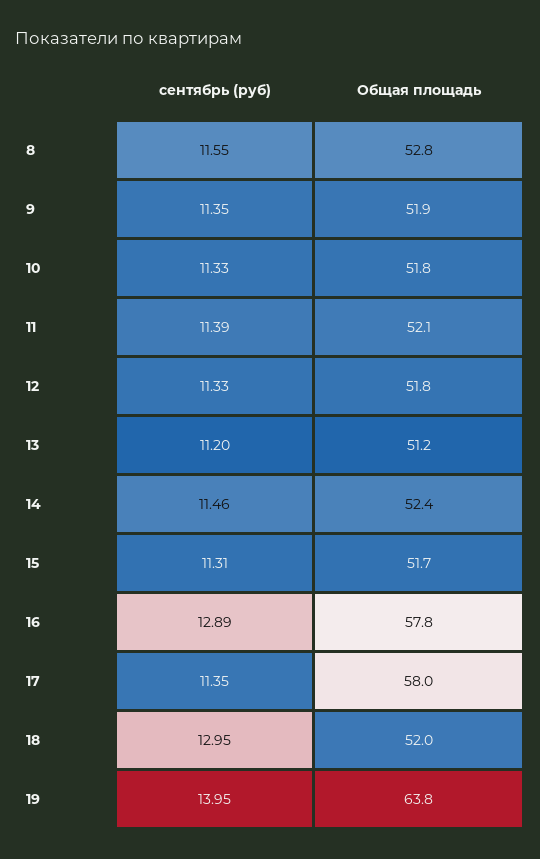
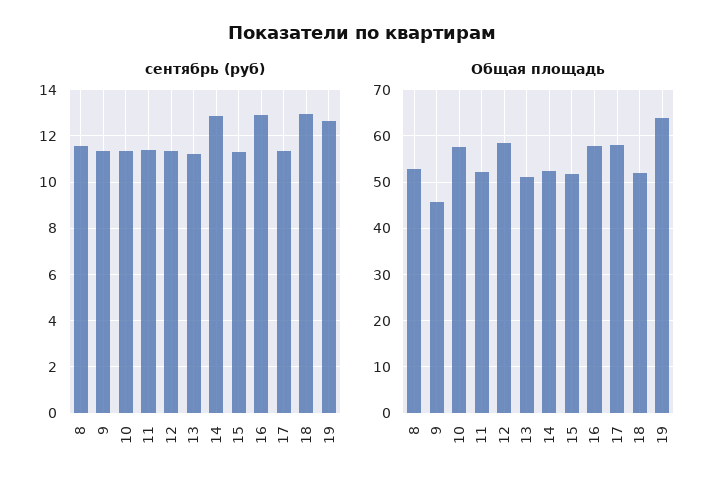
  {
    "сентябрь (руб)": {
      "8": 11.55,
      "9": 11.35,
      "10": 11.33,
      "11": 11.39,
      "12": 11.33,
      "13": 11.2,
-     "14": 11.46,
+     "14": 13,
      "15": 11.31,
      "16": 12.89,
      "17": 11.35,
      "18": 12.95,
-     "19": 13.95
+     "19": 12.5
    },
    "Общая площадь": {
      "8": 52.8,
-     "9": 51.9,
+     "9": 46,
-     "10": 51.8,
+     "10": 58,
      "11": 52.1,
-     "12": 51.8,
+     "12": 58,
      "13": 51.2,
      "14": 52.4,
      "15": 51.7,
      "16": 57.8,
      "17": 58,
      "18": 52,
      "19": 63.8
    }
  }

